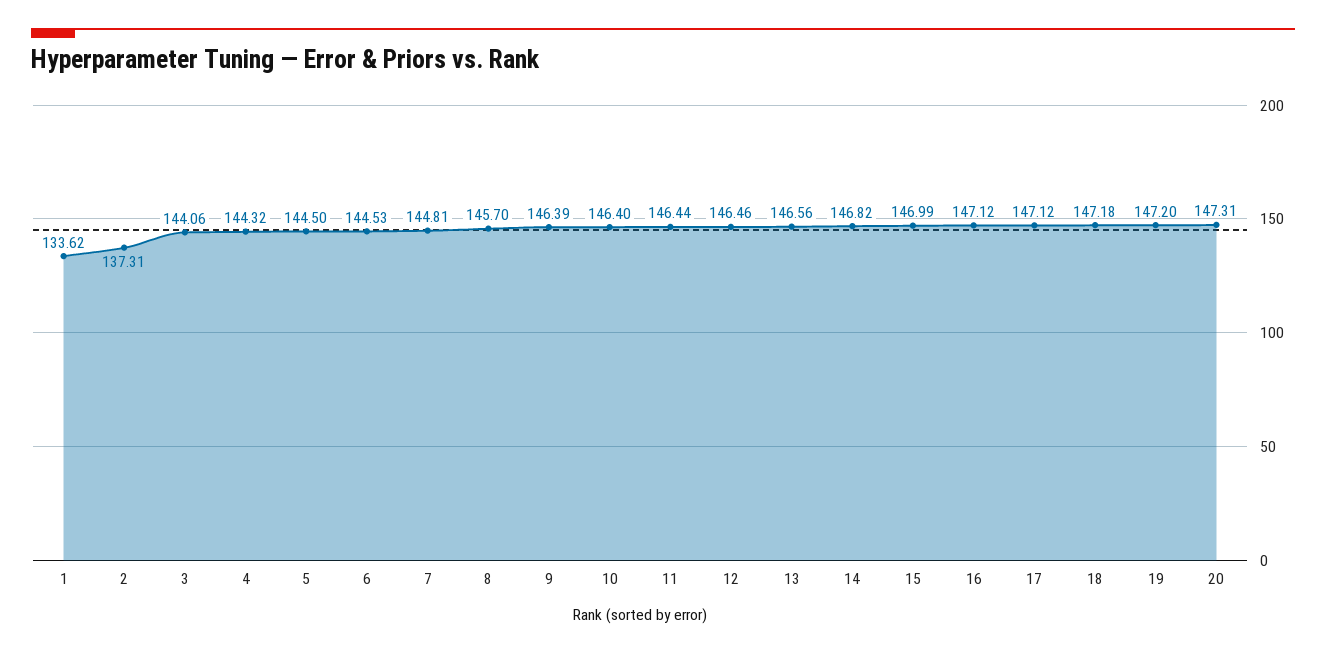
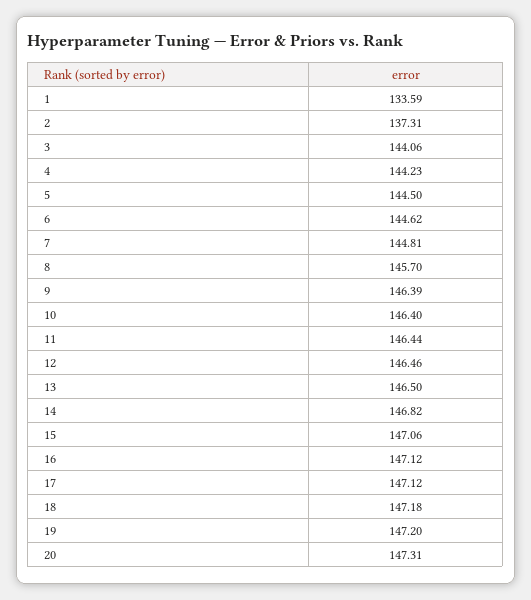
  {
-   "1": 133.62,
+   "1": 133.59,
    "2": 137.31,
    "3": 144.06,
-   "4": 144.32,
+   "4": 144.23,
    "5": 144.5,
-   "6": 144.53,
+   "6": 144.62,
    "7": 144.81,
    "8": 145.7,
    "9": 146.39,
    "10": 146.4,
    "11": 146.44,
    "12": 146.46,
-   "13": 146.56,
+   "13": 146.5,
    "14": 146.82,
-   "15": 146.99,
+   "15": 147.06,
    "16": 147.12,
    "17": 147.12,
    "18": 147.18,
    "19": 147.2,
    "20": 147.31
  }

